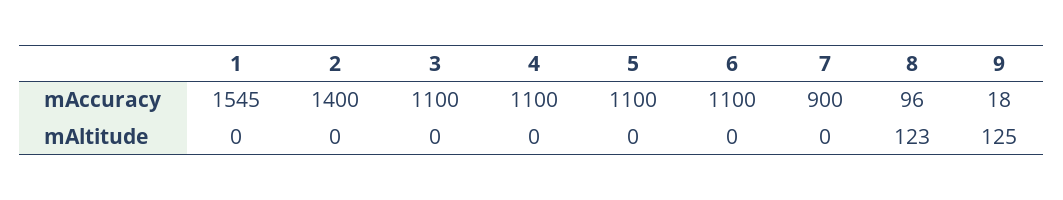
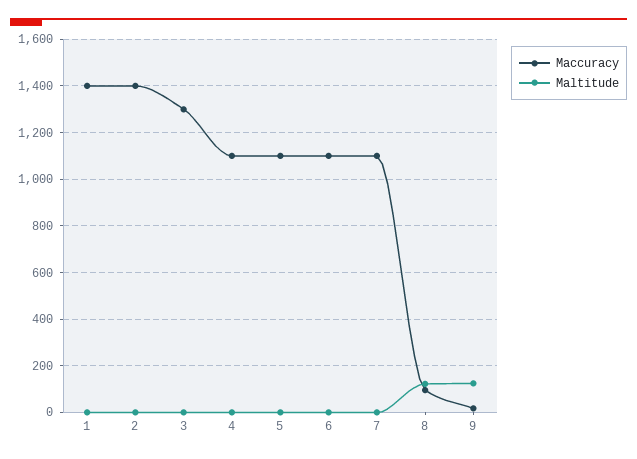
  {
    "mAccuracy": {
-     "1": 1545,
+     "1": 1400,
      "2": 1400,
-     "3": 1100,
+     "3": 1300,
      "4": 1100,
      "5": 1100,
      "6": 1100,
-     "7": 900,
+     "7": 1100,
      "8": 96,
      "9": 18
    },
    "mAltitude": {
      "1": 0,
      "2": 0,
      "3": 0,
      "4": 0,
      "5": 0,
      "6": 0,
      "7": 0,
      "8": 123,
      "9": 125
    }
  }

